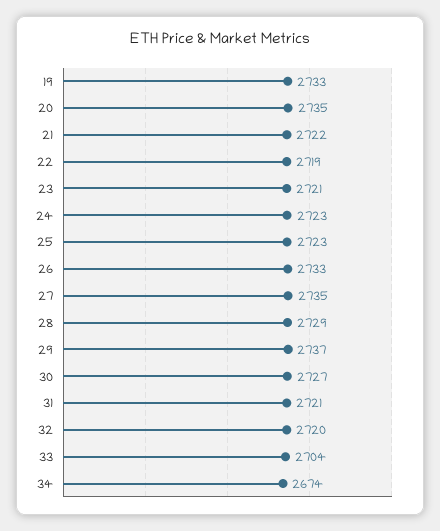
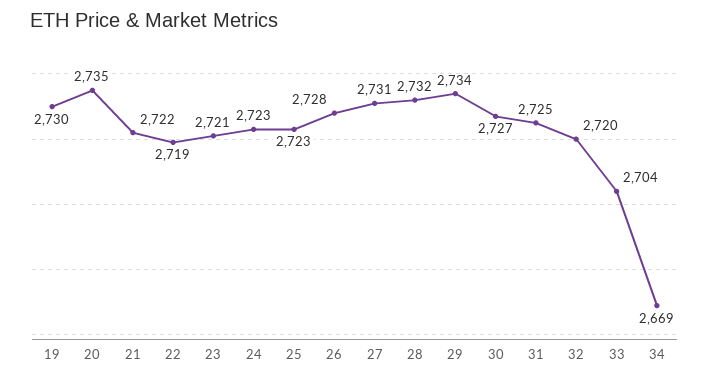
  {
-   "19": 2733,
+   "19": 2730,
    "20": 2735,
    "21": 2722,
    "22": 2719,
    "23": 2721,
    "24": 2723,
    "25": 2723,
-   "26": 2733,
+   "26": 2728,
-   "27": 2735,
+   "27": 2731,
-   "28": 2729,
+   "28": 2732,
-   "29": 2737,
+   "29": 2734,
    "30": 2727,
-   "31": 2721,
+   "31": 2725,
    "32": 2720,
    "33": 2704,
-   "34": 2674
+   "34": 2669
  }

